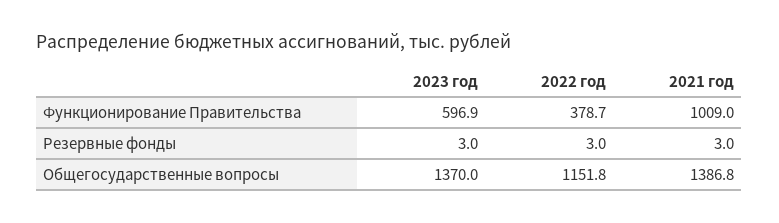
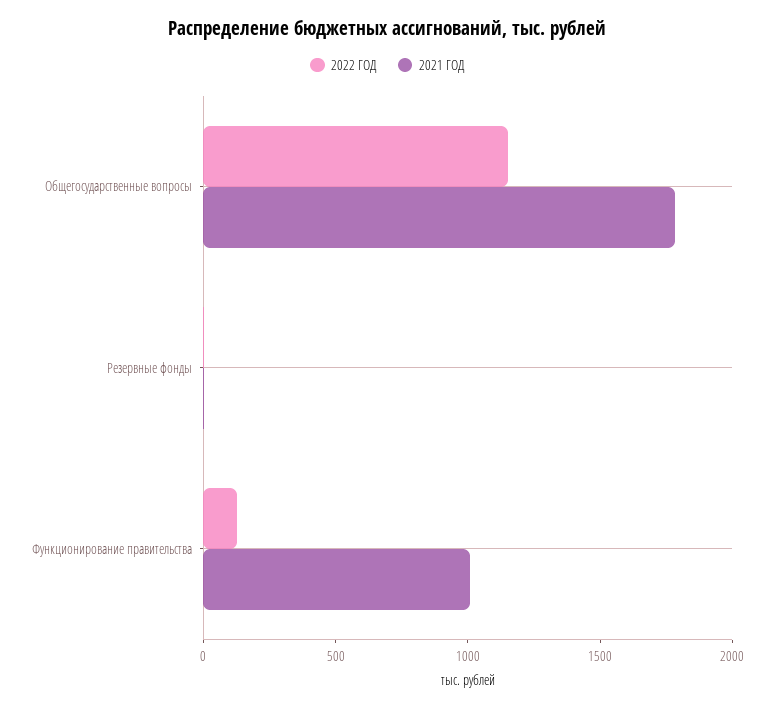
  {
-   "2023 год": {
-     "Функционирование Правительства": 596.9,
-     "Резервные фонды": 3,
-     "Общегосударственные вопросы": 1370
-   },
    "2022 год": {
-     "Функционирование Правительства": 378.7,
+     "Функционирование Правительства": 100,
      "Резервные фонды": 3,
      "Общегосударственные вопросы": 1151.8
    },
    "2021 год": {
      "Функционирование Правительства": 1009,
      "Резервные фонды": 3,
-     "Общегосударственные вопросы": 1386.8
+     "Общегосударственные вопросы": 1800
    }
  }

